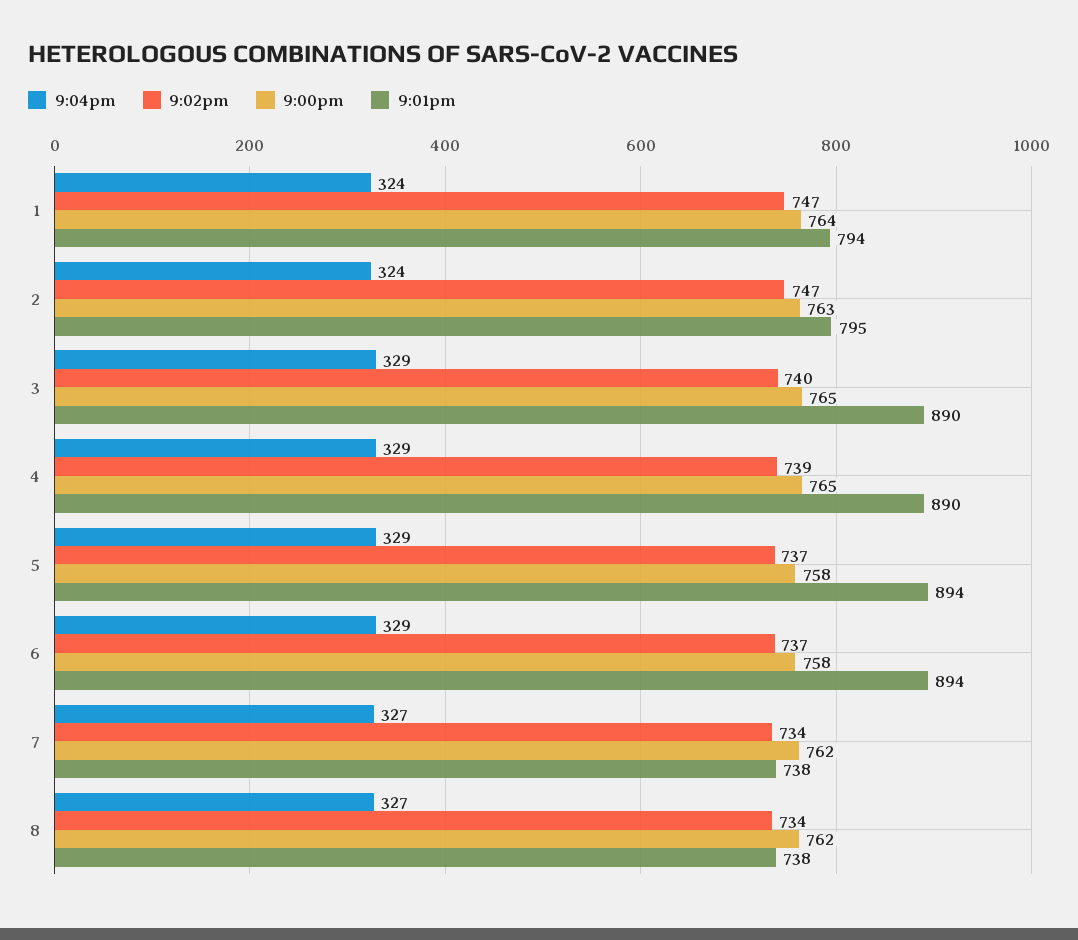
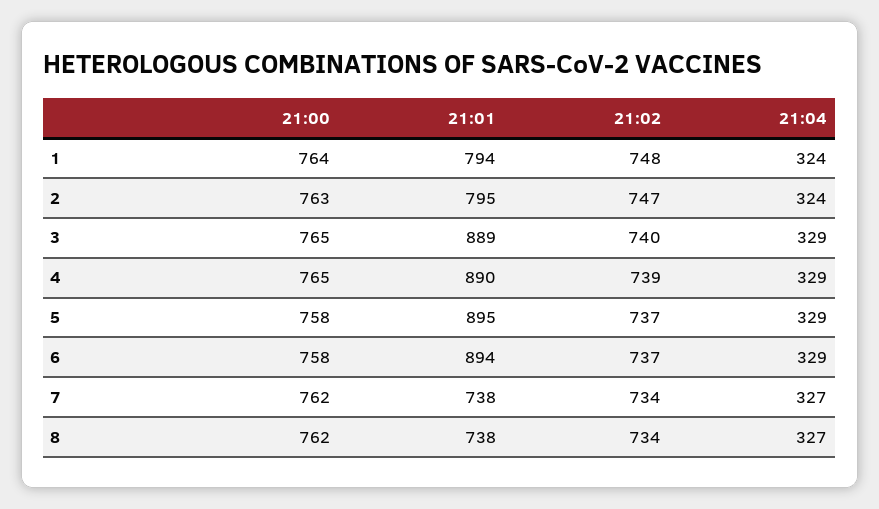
  {
    "9:04pm": {
      "1": 324,
      "2": 324,
      "3": 329,
      "4": 329,
      "5": 329,
      "6": 329,
      "7": 327,
      "8": 327
    },
    "9:02pm": {
-     "1": 747,
+     "1": 748,
      "2": 747,
      "3": 740,
      "4": 739,
      "5": 737,
      "6": 737,
      "7": 734,
      "8": 734
    },
    "9:00pm": {
      "1": 764,
      "2": 763,
      "3": 765,
      "4": 765,
      "5": 758,
      "6": 758,
      "7": 762,
      "8": 762
    },
    "9:01pm": {
      "1": 794,
      "2": 795,
-     "3": 890,
+     "3": 889,
      "4": 890,
-     "5": 894,
+     "5": 895,
      "6": 894,
      "7": 738,
      "8": 738
    }
  }

